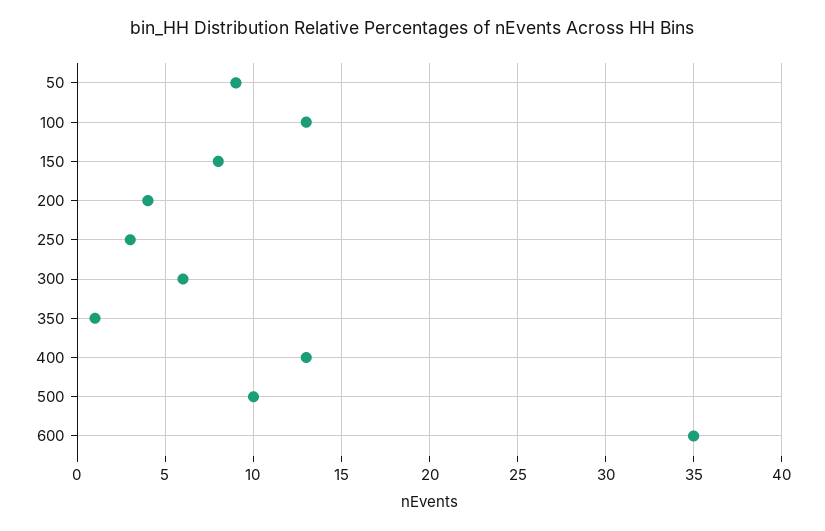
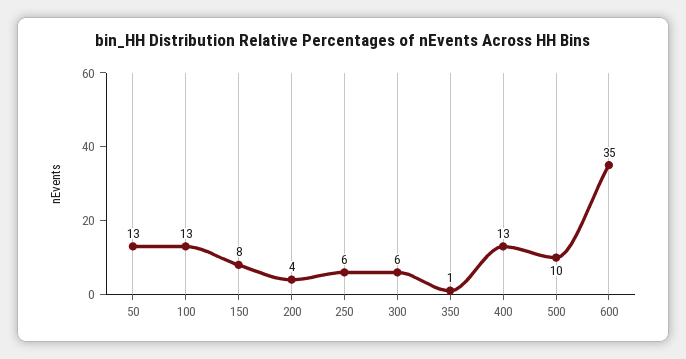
  {
-   "50": 9,
+   "50": 13,
    "100": 13,
    "150": 8,
    "200": 4,
-   "250": 3,
+   "250": 6,
    "300": 6,
    "350": 1,
    "400": 13,
    "500": 10,
    "600": 35
  }

